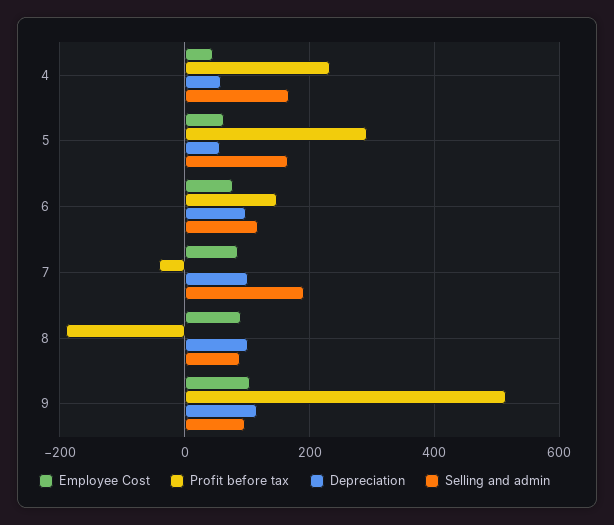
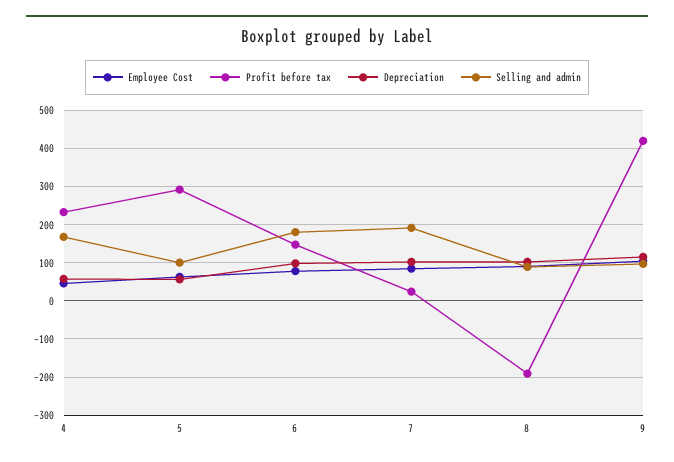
  {
    "Employee Cost": {
      "4": 40,
      "5": 60,
      "6": 80,
      "7": 80,
      "8": 100,
      "9": 100
    },
    "Profit before tax": {
      "4": 240,
      "5": 300,
      "6": 140,
-     "7": -40,
+     "7": 20,
      "8": -200,
-     "9": 520
+     "9": 420
    },
    "Depreciation": {
      "4": 60,
      "5": 60,
      "6": 100,
      "7": 100,
      "8": 100,
      "9": 120
    },
    "Selling and admin": {
      "4": 160,
-     "5": 160,
+     "5": 100,
-     "6": 120,
+     "6": 180,
      "7": 200,
      "8": 80,
      "9": 100
    }
  }

